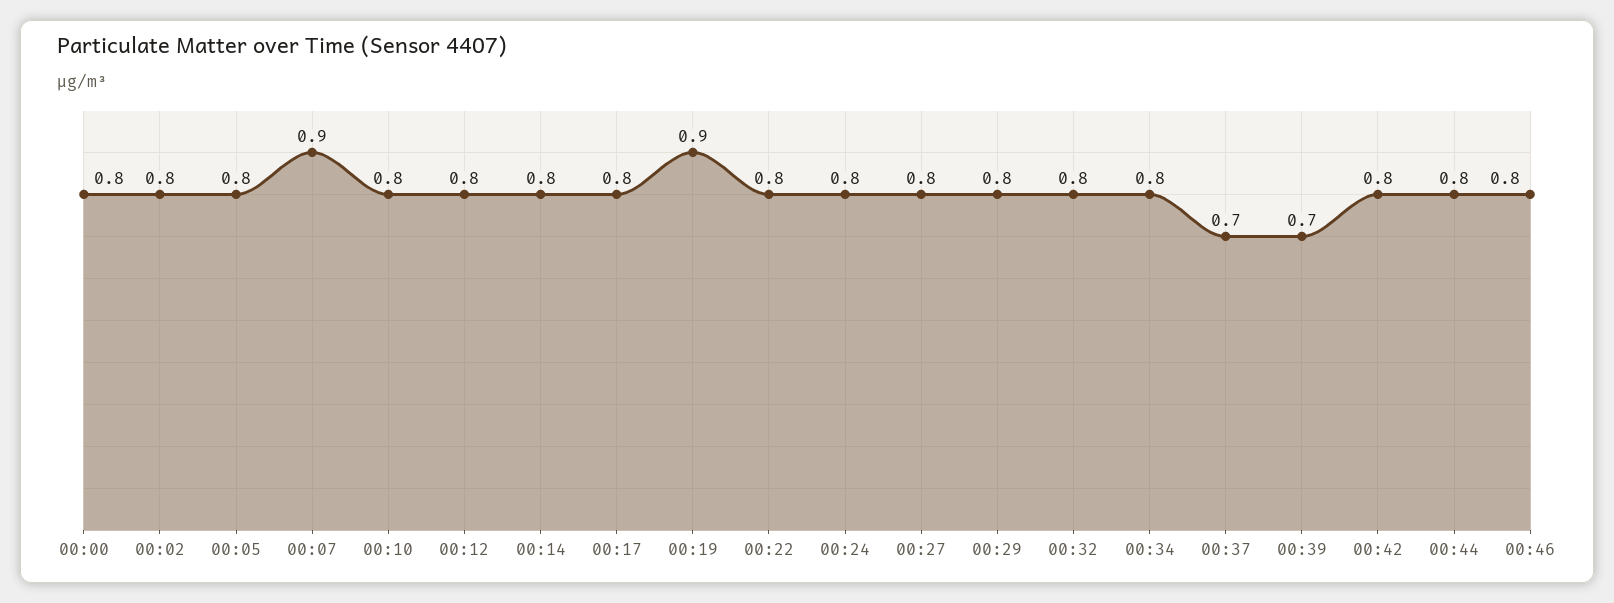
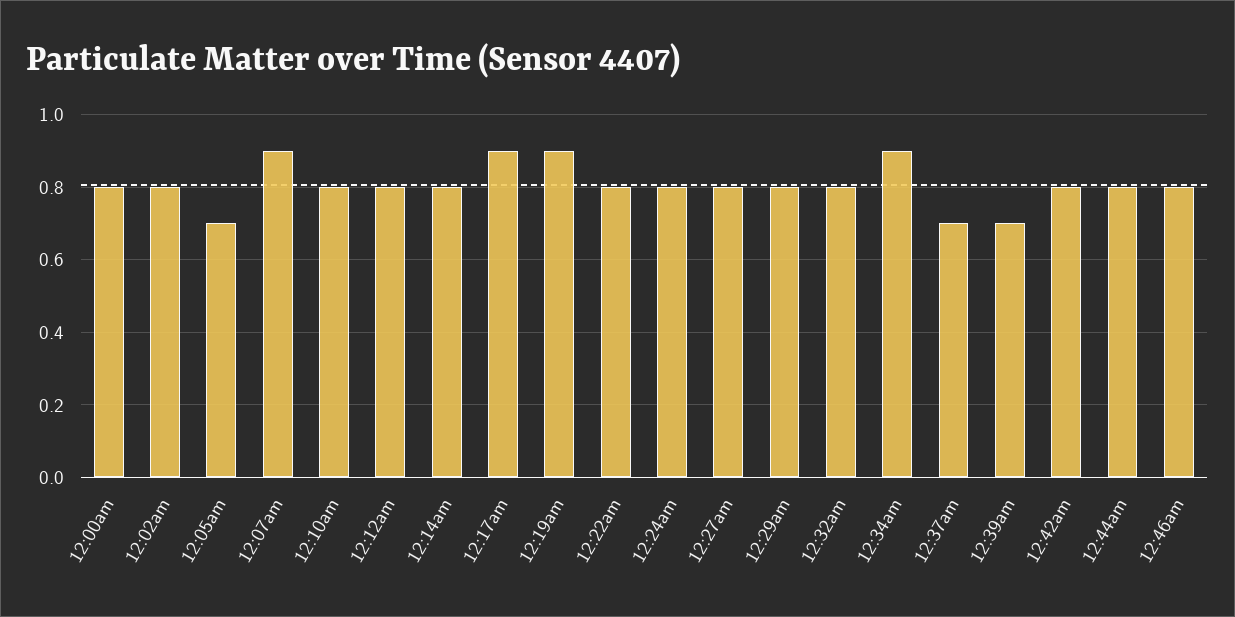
  {
    "00:00": 0.8,
    "00:02": 0.8,
-   "00:05": 0.8,
+   "00:05": 0.7,
    "00:07": 0.9,
    "00:10": 0.8,
    "00:12": 0.8,
    "00:14": 0.8,
-   "00:17": 0.8,
+   "00:17": 0.9,
    "00:19": 0.9,
    "00:22": 0.8,
    "00:24": 0.8,
    "00:27": 0.8,
    "00:29": 0.8,
    "00:32": 0.8,
-   "00:34": 0.8,
+   "00:34": 0.9,
    "00:37": 0.7,
    "00:39": 0.7,
    "00:42": 0.8,
    "00:44": 0.8,
    "00:46": 0.8
  }

